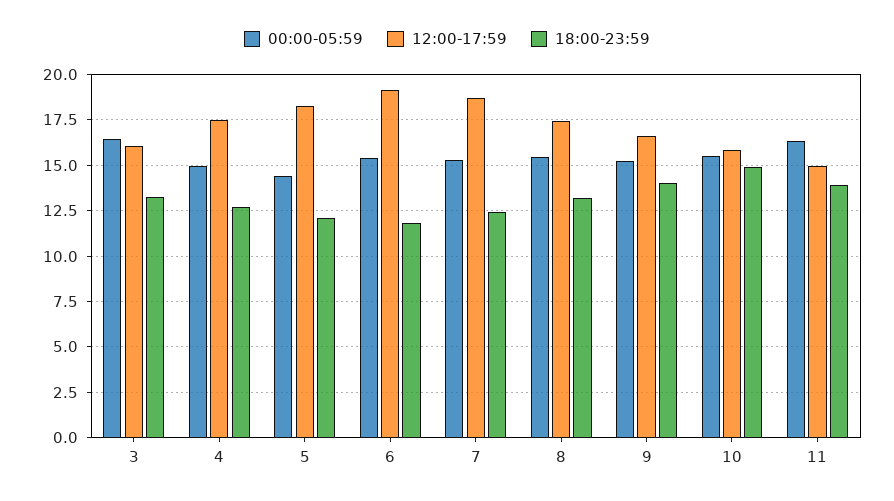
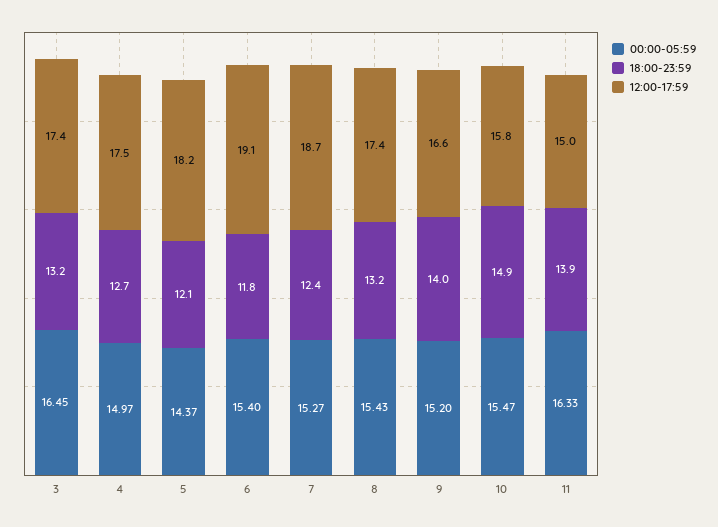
  {
    "00:00-05:59": {
      "3": 16.45,
      "4": 14.97,
      "5": 14.37,
      "6": 15.4,
      "7": 15.27,
      "8": 15.43,
      "9": 15.2,
      "10": 15.47,
      "11": 16.33
    },
    "12:00-17:59": {
-     "3": 16,
+     "3": 17.4,
      "4": 17.5,
      "5": 18.2,
      "6": 19.1,
      "7": 18.7,
      "8": 17.4,
      "9": 16.6,
      "10": 15.8,
      "11": 15
    },
    "18:00-23:59": {
      "3": 13.2,
      "4": 12.7,
      "5": 12.1,
      "6": 11.8,
      "7": 12.4,
      "8": 13.2,
      "9": 14,
      "10": 14.9,
      "11": 13.9
    }
  }

